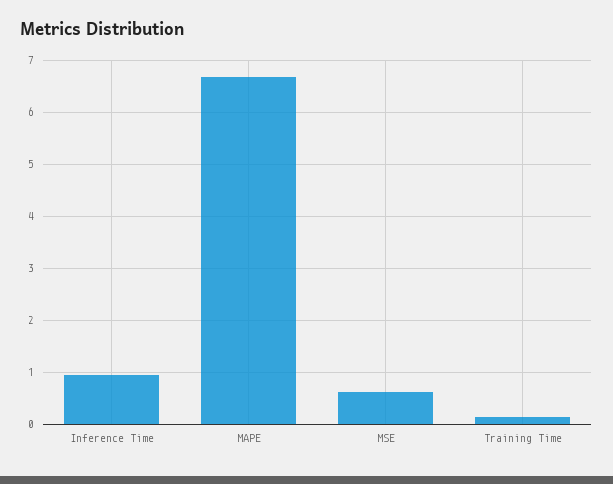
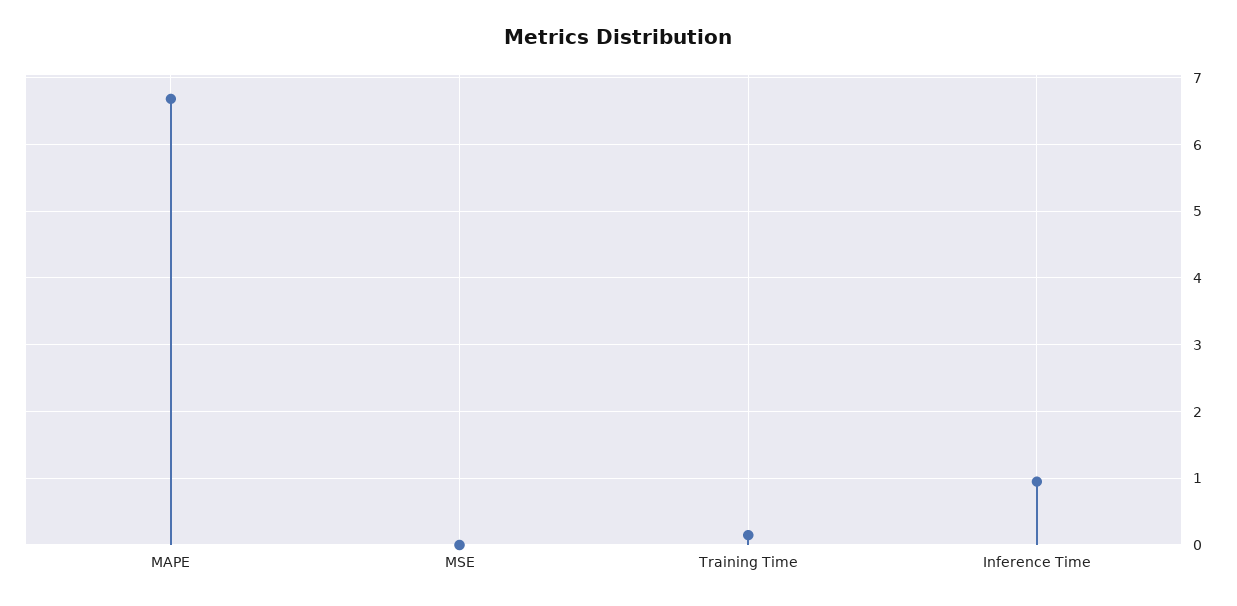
  {
    "Inference Time": 0.9,
    "MAPE": 6.7,
-   "MSE": 0.6,
+   "MSE": 0,
    "Training Time": 0.1
  }

